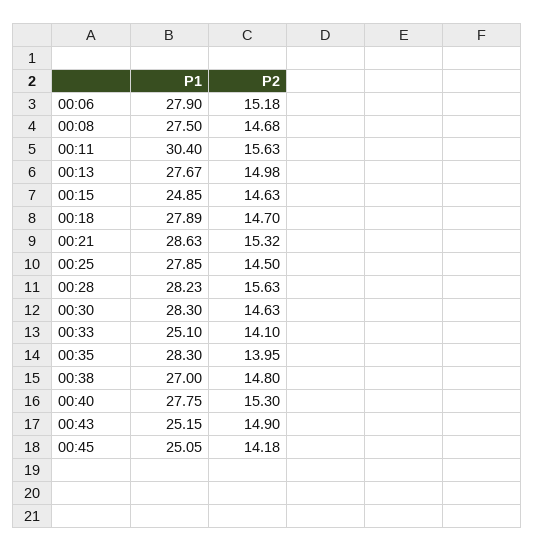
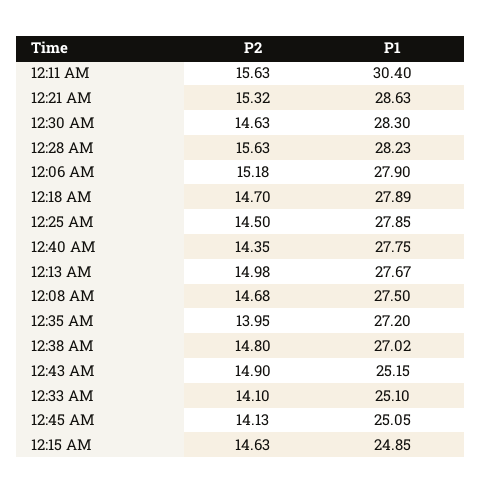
  {
    "P1": {
      "00:06": 27.9,
      "00:08": 27.5,
      "00:11": 30.4,
      "00:13": 27.67,
      "00:15": 24.85,
      "00:18": 27.89,
      "00:21": 28.63,
      "00:25": 27.85,
      "00:28": 28.23,
      "00:30": 28.3,
      "00:33": 25.1,
-     "00:35": 28.3,
+     "00:35": 27.2,
-     "00:38": 27,
+     "00:38": 27.02,
      "00:40": 27.75,
      "00:43": 25.15,
      "00:45": 25.05
    },
    "P2": {
      "00:06": 15.18,
      "00:08": 14.68,
      "00:11": 15.63,
      "00:13": 14.98,
      "00:15": 14.63,
      "00:18": 14.7,
      "00:21": 15.32,
      "00:25": 14.5,
      "00:28": 15.63,
      "00:30": 14.63,
      "00:33": 14.1,
      "00:35": 13.95,
      "00:38": 14.8,
-     "00:40": 15.3,
+     "00:40": 14.35,
      "00:43": 14.9,
-     "00:45": 14.18
+     "00:45": 14.13
    }
  }

